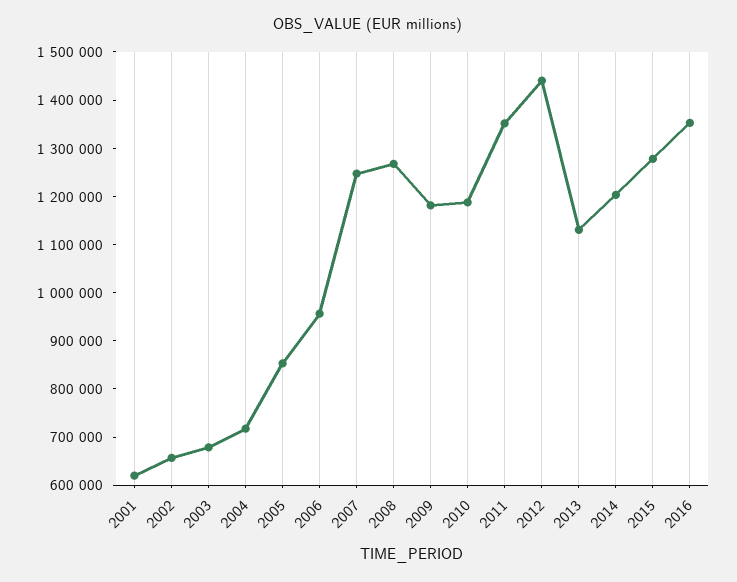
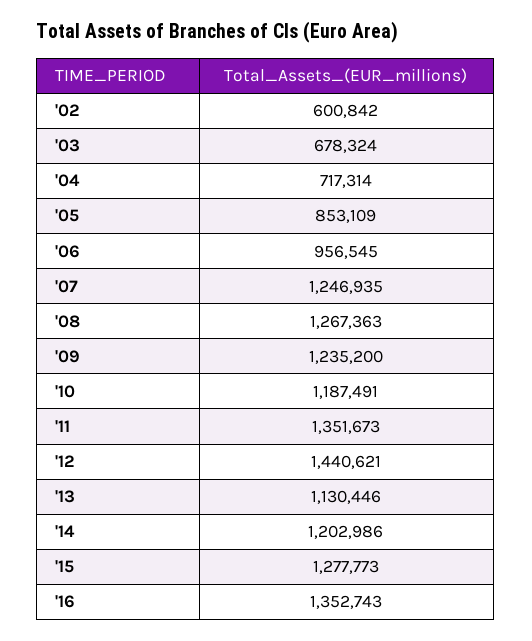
  {
-   "2001": 620000,
-   "2002": 660000,
+   "2002": 600842,
    "2003": 678324,
    "2004": 717314,
    "2005": 853109,
    "2006": 956545,
    "2007": 1246935,
    "2008": 1267363,
-   "2009": 1180000,
+   "2009": 1235200,
    "2010": 1187491,
    "2011": 1351673,
    "2012": 1440621,
    "2013": 1130446,
    "2014": 1202986,
    "2015": 1277773,
    "2016": 1352743
  }

